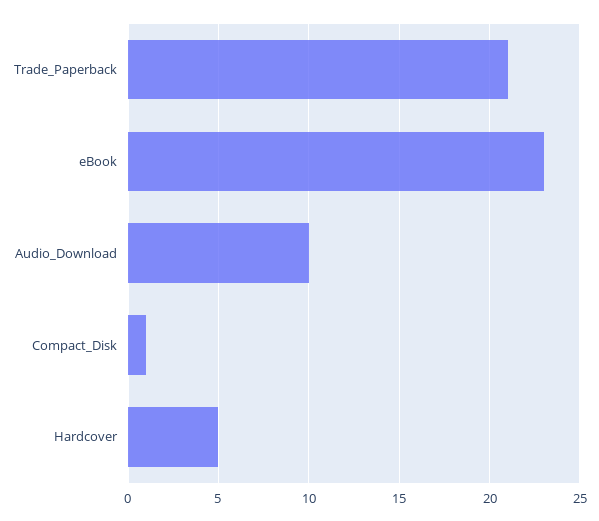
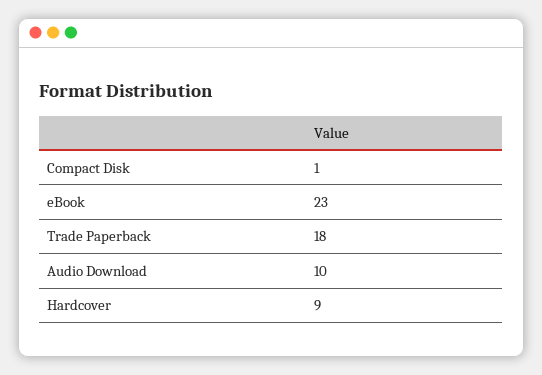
  {
-   "Trade_Paperback": 21,
+   "Trade_Paperback": 18,
    "eBook": 23,
    "Audio_Download": 10,
    "Compact_Disk": 1,
-   "Hardcover": 5
+   "Hardcover": 9
  }

